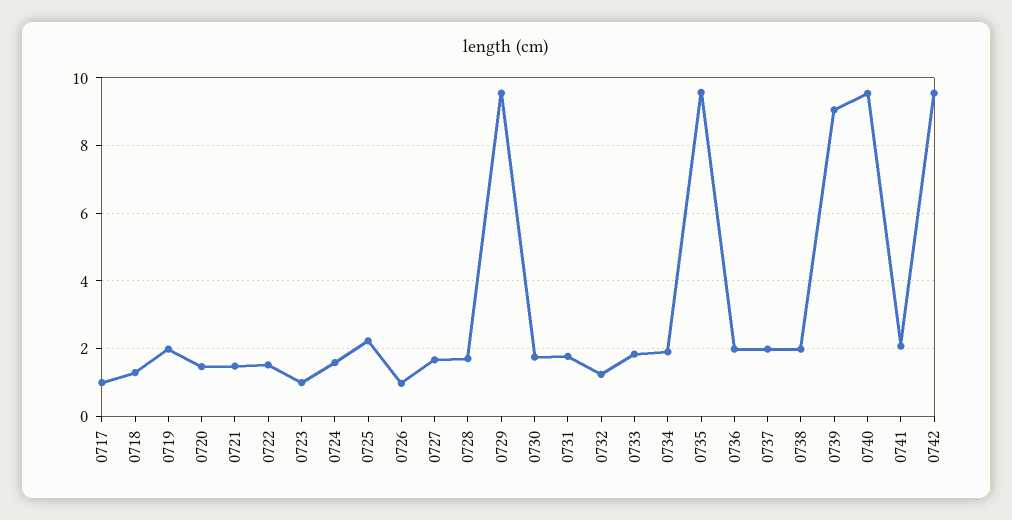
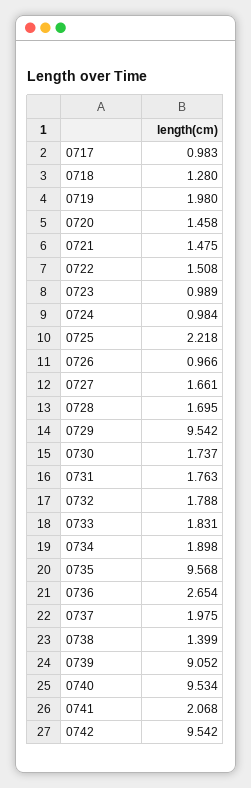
  {
    "0717": 0.983,
    "0718": 1.28,
    "0719": 1.98,
    "0720": 1.458,
    "0721": 1.475,
    "0722": 1.508,
    "0723": 0.989,
-   "0724": 1.6,
+   "0724": 0.984,
    "0725": 2.218,
    "0726": 0.966,
    "0727": 1.661,
    "0728": 1.695,
    "0729": 9.542,
    "0730": 1.737,
    "0731": 1.763,
-   "0732": 1.2,
+   "0732": 1.788,
    "0733": 1.831,
    "0734": 1.898,
    "0735": 9.568,
-   "0736": 2,
+   "0736": 2.654,
    "0737": 1.975,
-   "0738": 2,
+   "0738": 1.399,
    "0739": 9.052,
    "0740": 9.534,
    "0741": 2.068,
    "0742": 9.542
  }

